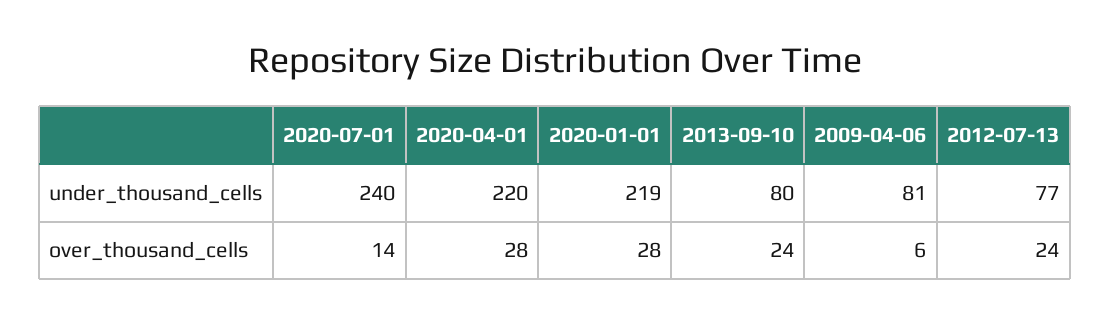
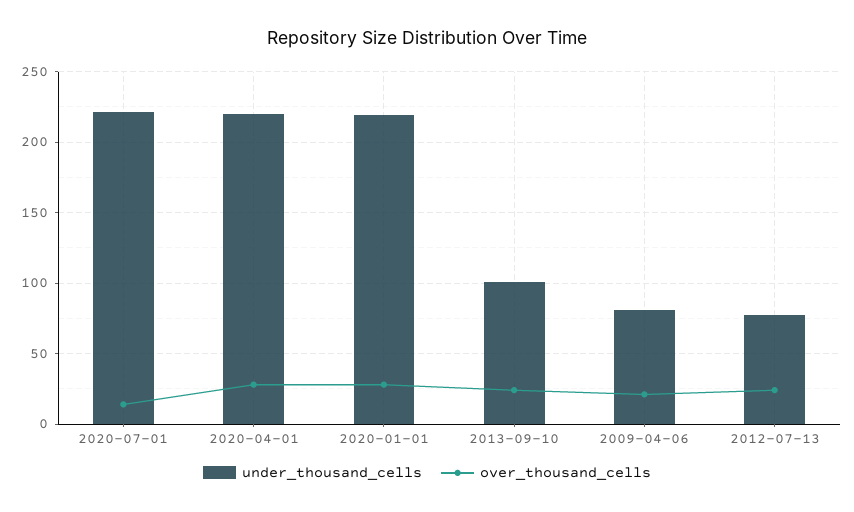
  {
    "under_thousand_cells": {
-     "2020-07-01": 240,
+     "2020-07-01": 220,
      "2020-04-01": 220,
      "2020-01-01": 219,
-     "2013-09-10": 80,
+     "2013-09-10": 100,
      "2009-04-06": 81,
      "2012-07-13": 77
    },
    "over_thousand_cells": {
      "2020-07-01": 14,
      "2020-04-01": 28,
      "2020-01-01": 28,
      "2013-09-10": 24,
-     "2009-04-06": 6,
+     "2009-04-06": 20,
      "2012-07-13": 24
    }
  }

